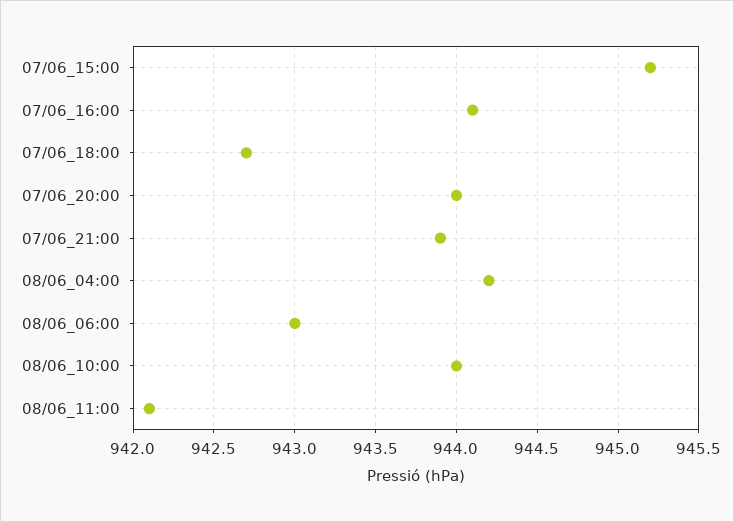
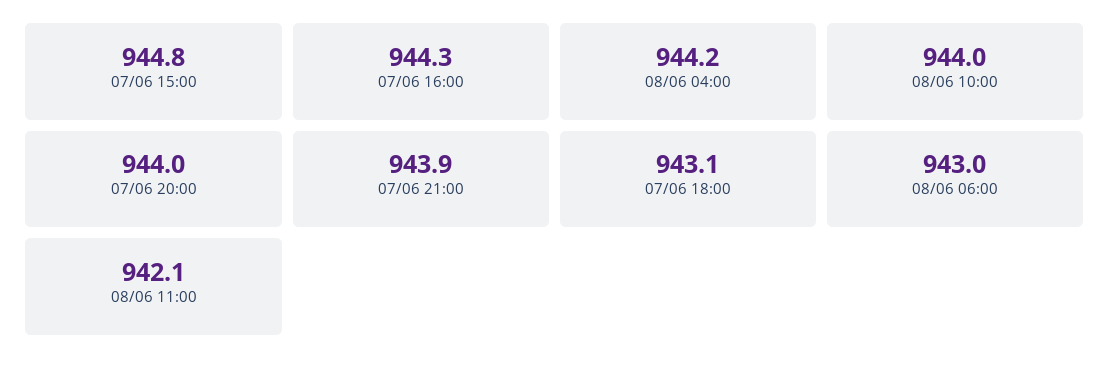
  {
-   "07/06_15:00": 945.2,
+   "07/06_15:00": 944.8,
-   "07/06_16:00": 944.1,
+   "07/06_16:00": 944.3,
-   "07/06_18:00": 942.7,
+   "07/06_18:00": 943.1,
    "07/06_20:00": 944,
    "07/06_21:00": 943.9,
    "08/06_04:00": 944.2,
    "08/06_06:00": 943,
    "08/06_10:00": 944,
    "08/06_11:00": 942.1
  }

